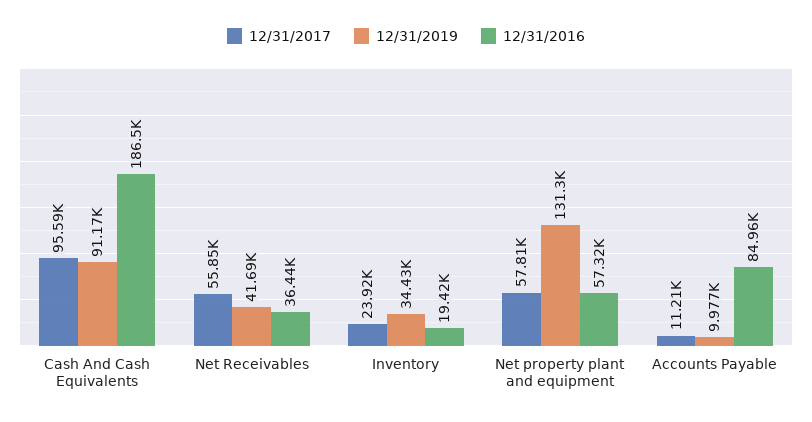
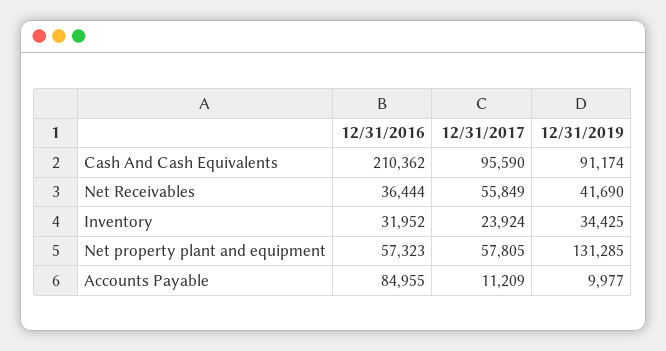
  {
    "12/31/2017": {
      "Cash And Cash Equivalents": 95590,
      "Net Receivables": 55849,
      "Inventory": 23924,
      "Net property plant and equipment": 57805,
      "Accounts Payable": 11209
    },
    "12/31/2019": {
      "Cash And Cash Equivalents": 91174,
      "Net Receivables": 41690,
      "Inventory": 34425,
      "Net property plant and equipment": 131285,
      "Accounts Payable": 9977
    },
    "12/31/2016": {
-     "Cash And Cash Equivalents": 186500,
+     "Cash And Cash Equivalents": 210362,
      "Net Receivables": 36444,
-     "Inventory": 19420,
+     "Inventory": 31952,
      "Net property plant and equipment": 57323,
      "Accounts Payable": 84955
    }
  }

